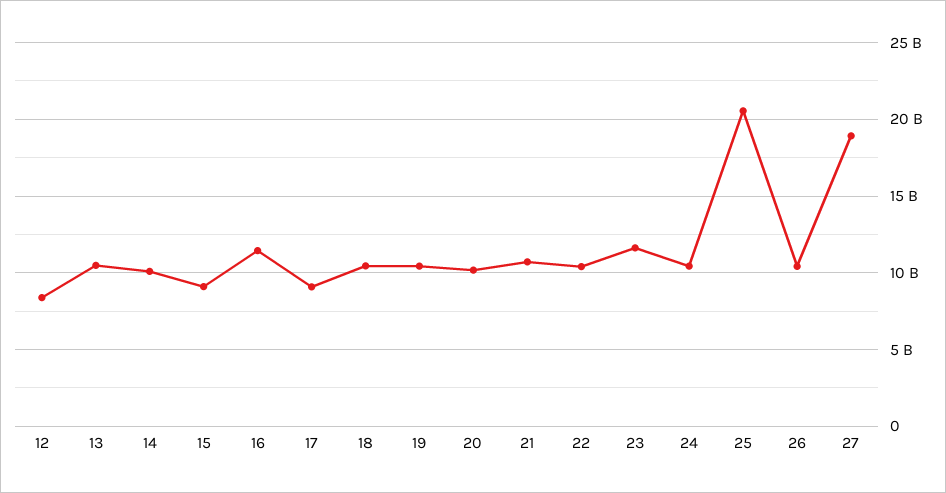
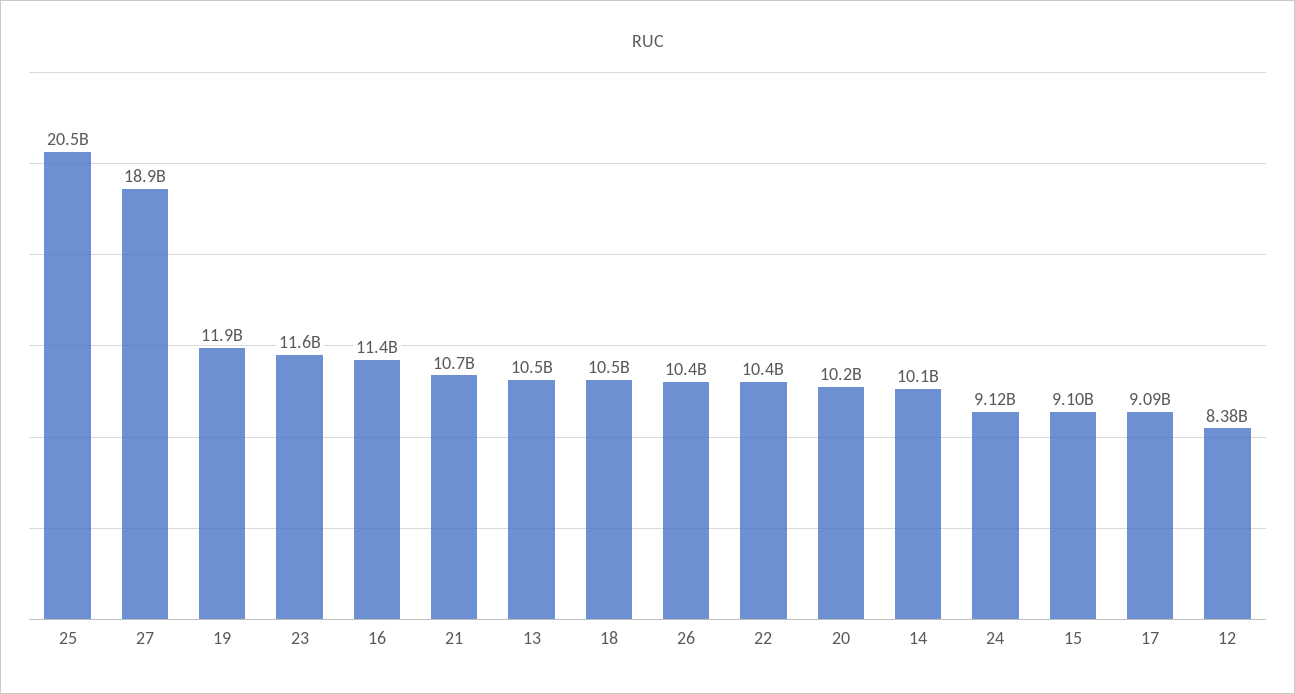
  {
    "12": 8380000000,
    "13": 10500000000,
    "14": 10100000000,
    "15": 9100000000,
    "16": 11400000000,
    "17": 9090000000,
    "18": 10500000000,
-   "19": 10500000000,
+   "19": 11900000000,
    "20": 10200000000,
    "21": 10700000000,
    "22": 10400000000,
    "23": 11600000000,
-   "24": 10500000000,
+   "24": 9120000000,
    "25": 20500000000,
    "26": 10400000000,
    "27": 18900000000
  }

